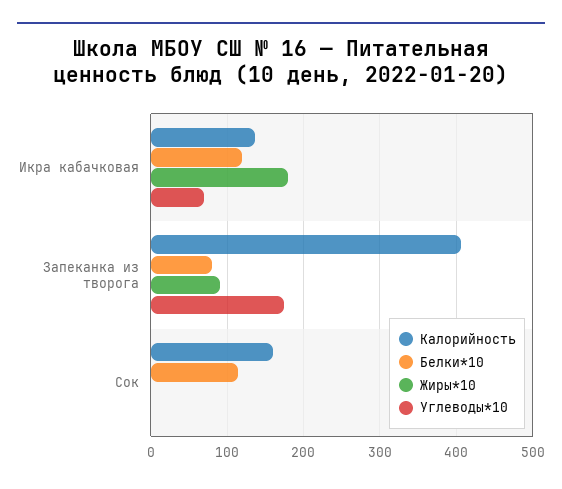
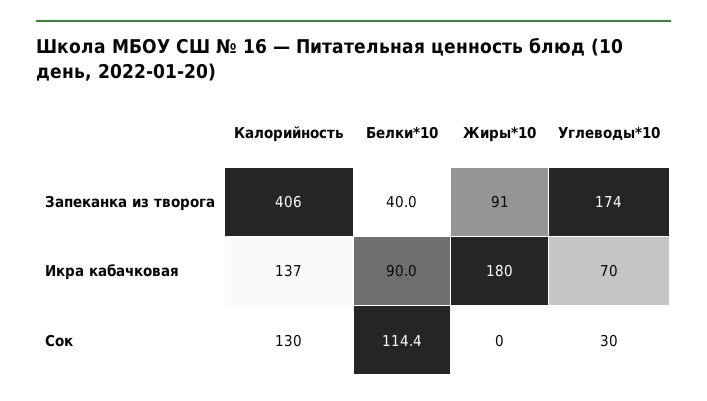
  {
    "Калорийность": {
      "Икра кабачковая": 137,
      "Запеканка из творога": 406,
-     "Сок": 160
+     "Сок": 130
    },
    "Белки*10": {
-     "Икра кабачковая": 120,
+     "Икра кабачковая": 90,
-     "Запеканка из творога": 80,
+     "Запеканка из творога": 40,
      "Сок": 114.4
    },
    "Жиры*10": {
      "Икра кабачковая": 180,
      "Запеканка из творога": 91,
      "Сок": 0
    },
    "Углеводы*10": {
      "Икра кабачковая": 70,
      "Запеканка из творога": 174,
-     "Сок": 0
+     "Сок": 30
    }
  }

